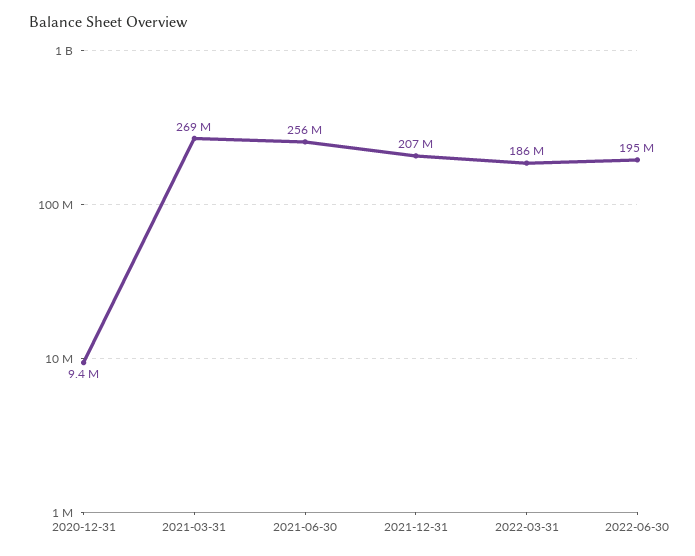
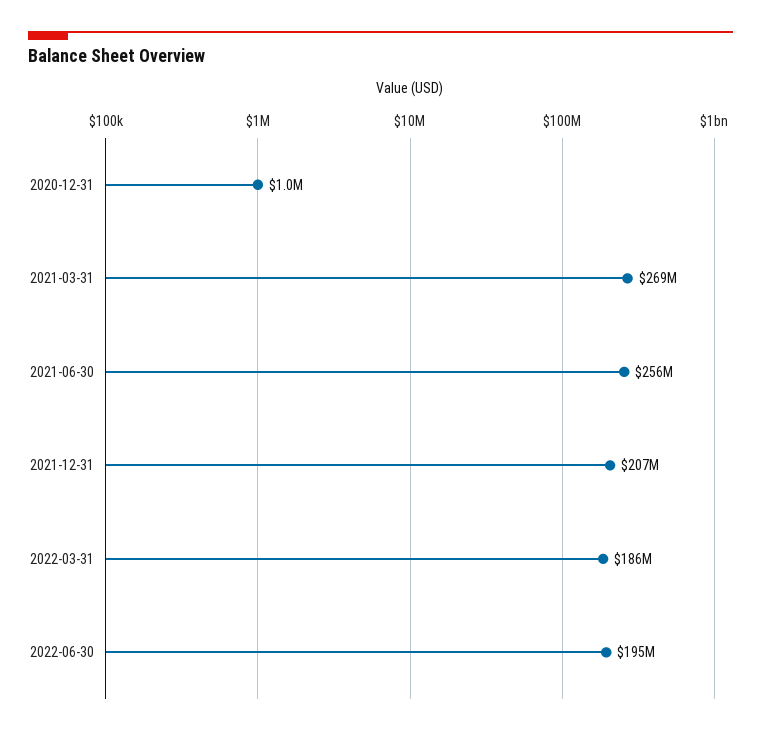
  {
-   "2020-12-31": 9400000,
+   "2020-12-31": 1000000,
    "2021-03-31": 269000000,
    "2021-06-30": 256000000,
    "2021-12-31": 207000000,
    "2022-03-31": 186000000,
    "2022-06-30": 195000000
  }

